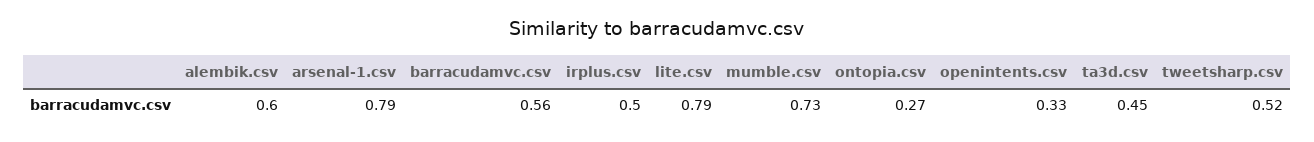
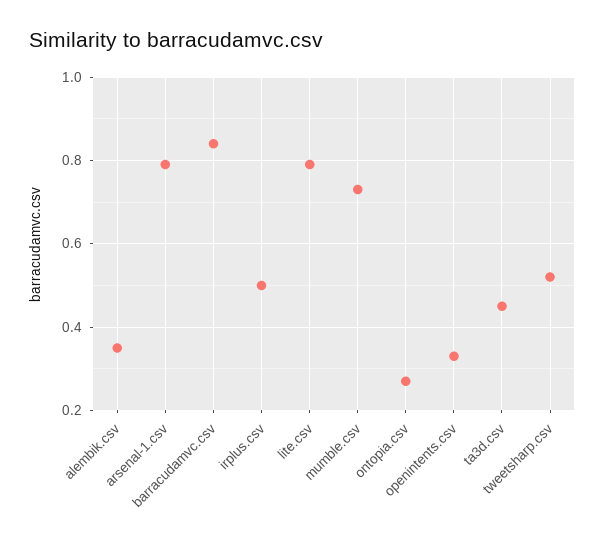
  {
-   "alembik.csv": 0.6,
+   "alembik.csv": 0.35,
    "arsenal-1.csv": 0.79,
-   "barracudamvc.csv": 0.56,
+   "barracudamvc.csv": 0.85,
    "irplus.csv": 0.5,
    "lite.csv": 0.79,
    "mumble.csv": 0.73,
    "ontopia.csv": 0.27,
    "openintents.csv": 0.33,
    "ta3d.csv": 0.45,
    "tweetsharp.csv": 0.52
  }

